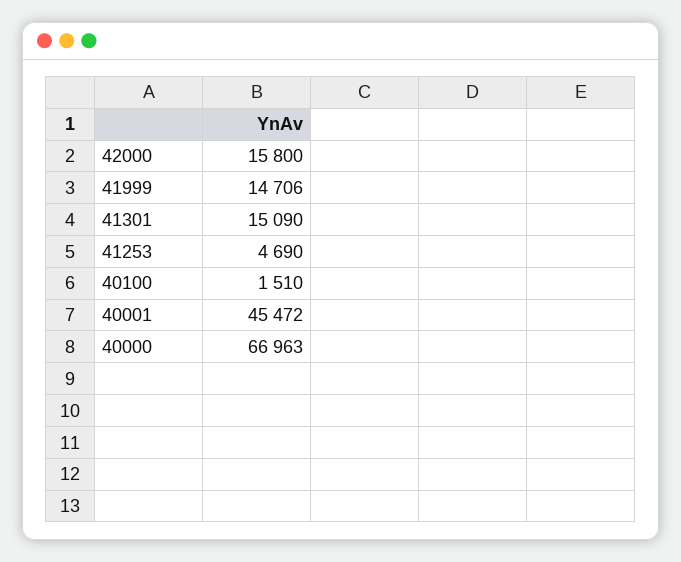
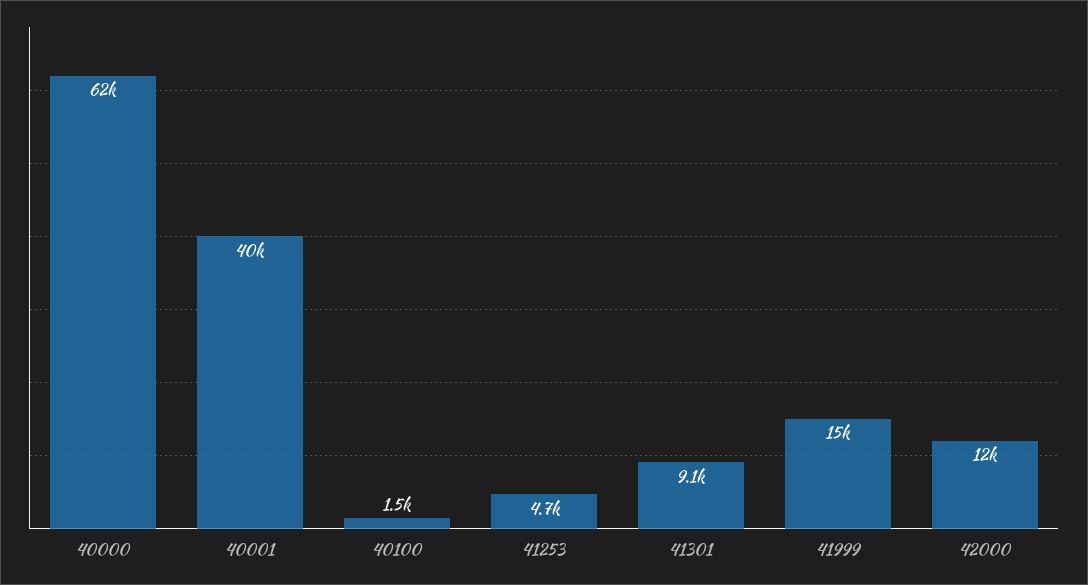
  {
-   "42000": 15800,
+   "42000": 12000,
    "41999": 14706,
-   "41301": 15090,
+   "41301": 9100,
    "41253": 4690,
    "40100": 1510,
-   "40001": 45472,
+   "40001": 40000,
-   "40000": 66963
+   "40000": 62000
  }

